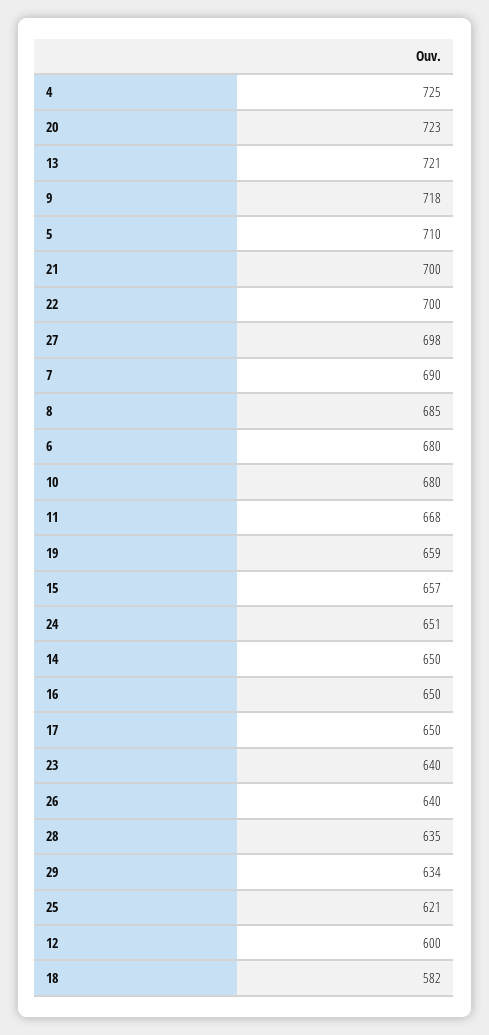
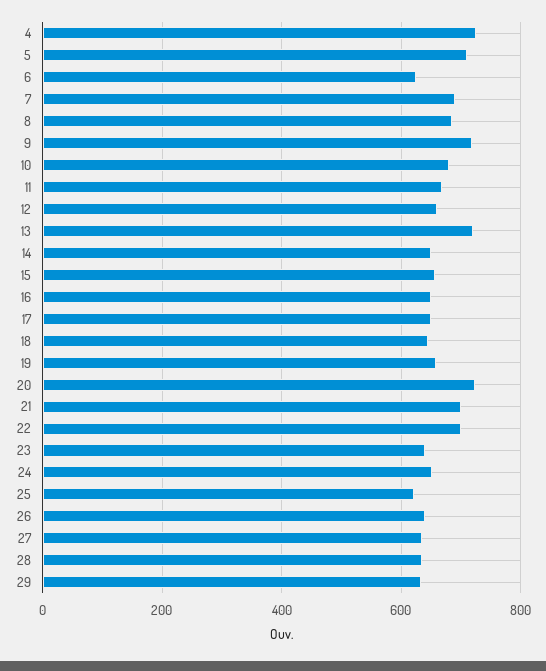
  {
    "4": 725,
    "20": 723,
    "13": 721,
    "9": 718,
    "5": 710,
    "21": 700,
    "22": 700,
-   "27": 698,
+   "27": 640,
    "7": 690,
    "8": 685,
-   "6": 680,
+   "6": 620,
    "10": 680,
    "11": 668,
    "19": 659,
    "15": 657,
    "24": 651,
    "14": 650,
    "16": 650,
    "17": 650,
    "23": 640,
    "26": 640,
    "28": 635,
    "29": 634,
    "25": 621,
-   "12": 600,
+   "12": 660,
-   "18": 582
+   "18": 640
  }

